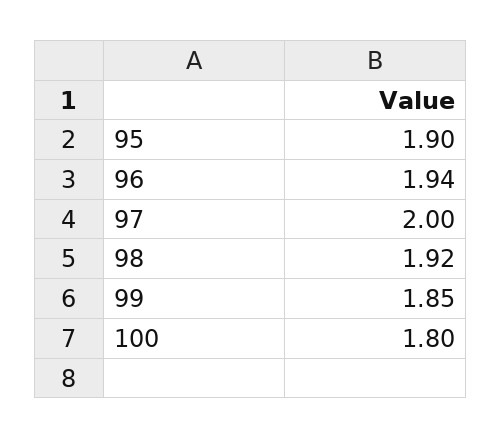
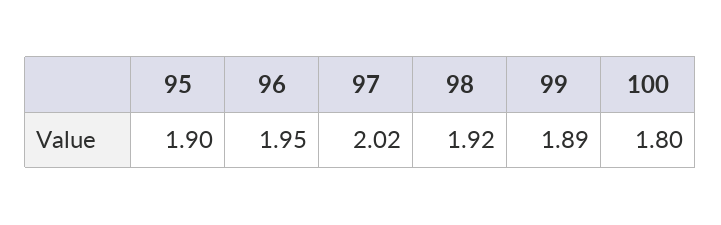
  {
    "95": 1.9,
-   "96": 1.94,
+   "96": 1.95,
-   "97": 2,
+   "97": 2.02,
    "98": 1.92,
-   "99": 1.85,
+   "99": 1.89,
    "100": 1.8
  }

